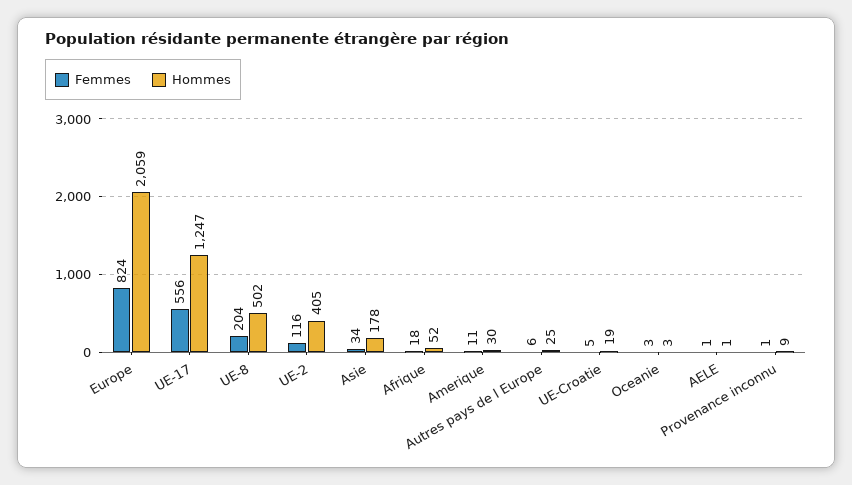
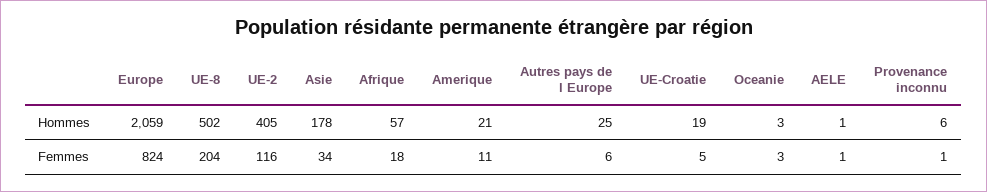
  {
    "Femmes": {
      "Europe": 824,
-     "UE-17": 556,
      "UE-8": 204,
      "UE-2": 116,
      "Asie": 34,
      "Afrique": 18,
      "Amerique": 11,
      "Autres pays de l Europe": 6,
      "UE-Croatie": 5,
      "Oceanie": 3,
      "AELE": 1,
      "Provenance inconnu": 1
    },
    "Hommes": {
      "Europe": 2059,
-     "UE-17": 1247,
      "UE-8": 502,
      "UE-2": 405,
      "Asie": 178,
-     "Afrique": 52,
+     "Afrique": 57,
-     "Amerique": 30,
+     "Amerique": 21,
      "Autres pays de l Europe": 25,
      "UE-Croatie": 19,
      "Oceanie": 3,
      "AELE": 1,
-     "Provenance inconnu": 9
+     "Provenance inconnu": 6
    }
  }

